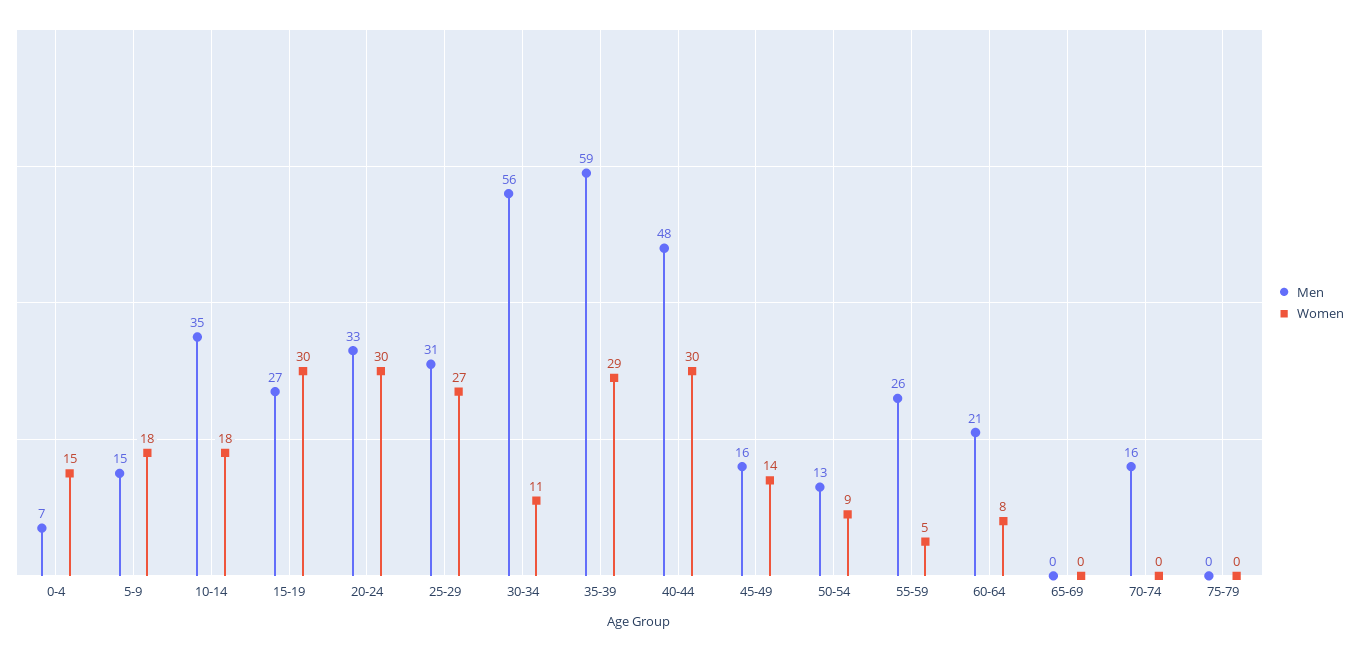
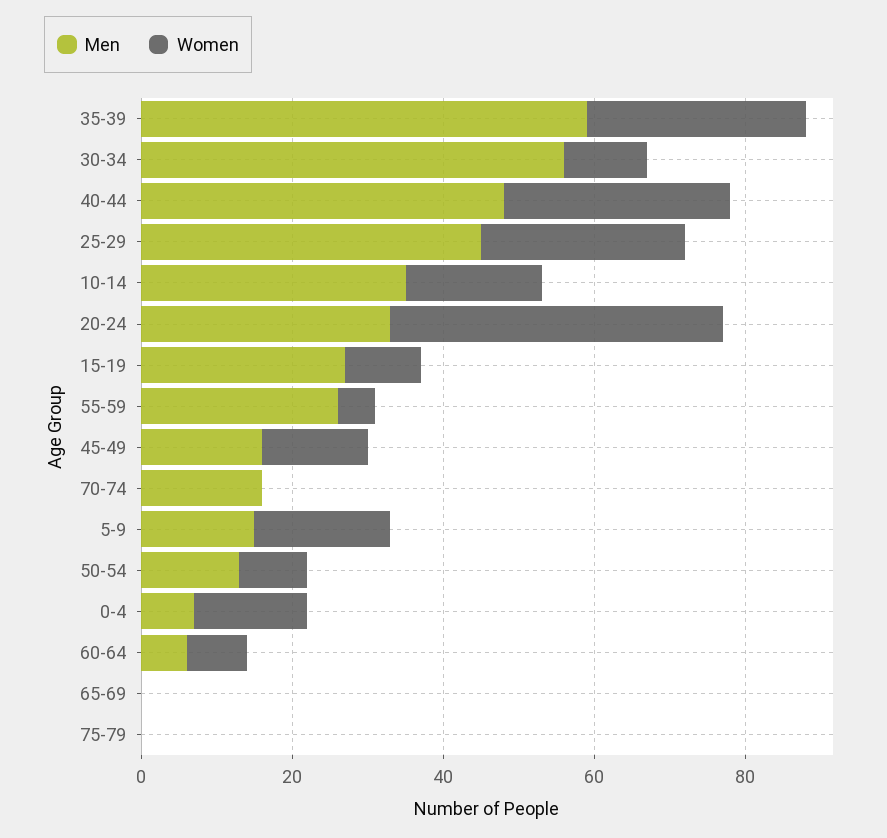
  {
    "Men": {
      "0-4": 7,
      "5-9": 15,
      "10-14": 35,
      "15-19": 27,
      "20-24": 33,
-     "25-29": 31,
+     "25-29": 45,
      "30-34": 56,
      "35-39": 59,
      "40-44": 48,
      "45-49": 16,
      "50-54": 13,
      "55-59": 26,
-     "60-64": 21,
+     "60-64": 5,
      "65-69": 0,
      "70-74": 16,
      "75-79": 0
    },
    "Women": {
      "0-4": 15,
      "5-9": 18,
      "10-14": 18,
-     "15-19": 30,
+     "15-19": 10,
-     "20-24": 30,
+     "20-24": 45,
      "25-29": 27,
      "30-34": 11,
      "35-39": 29,
      "40-44": 30,
      "45-49": 14,
      "50-54": 9,
      "55-59": 5,
      "60-64": 8,
      "65-69": 0,
      "70-74": 0,
      "75-79": 0
    }
  }

